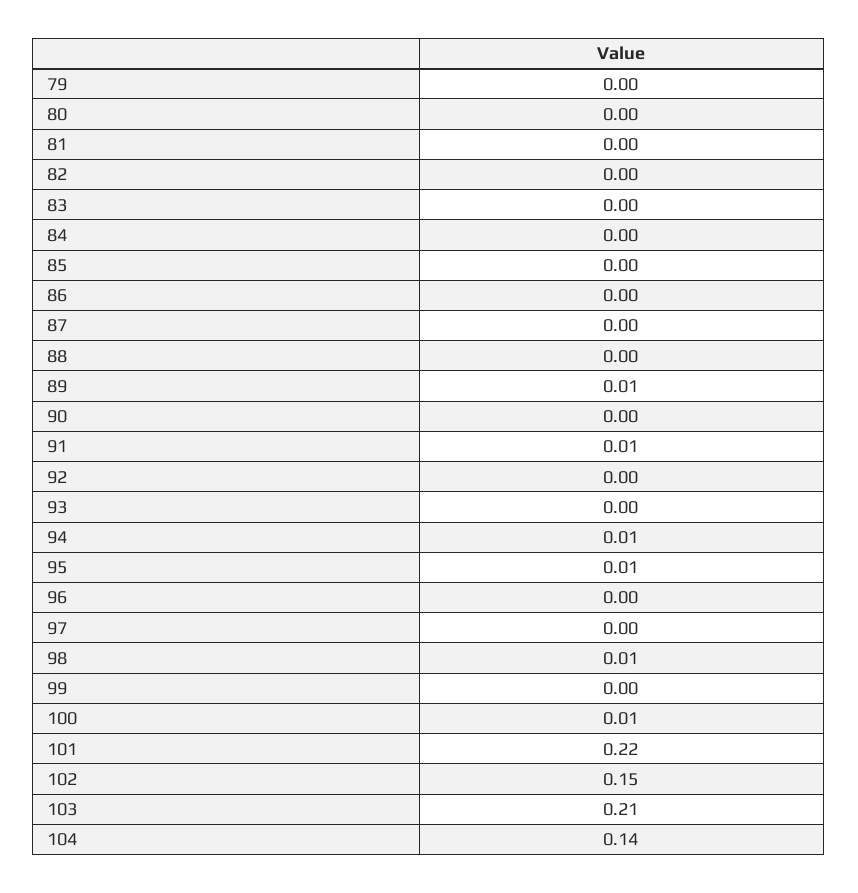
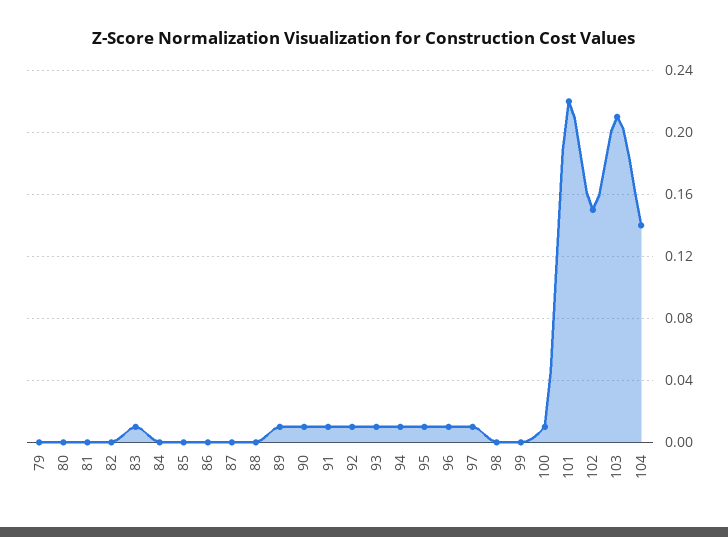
  {
    "79": 0,
    "80": 0,
    "81": 0,
    "82": 0,
-   "83": 0,
+   "83": 0.01,
    "84": 0,
    "85": 0,
    "86": 0,
    "87": 0,
    "88": 0,
    "89": 0.01,
-   "90": 0,
+   "90": 0.01,
    "91": 0.01,
-   "92": 0,
+   "92": 0.01,
-   "93": 0,
+   "93": 0.01,
    "94": 0.01,
    "95": 0.01,
-   "96": 0,
+   "96": 0.01,
-   "97": 0,
+   "97": 0.01,
-   "98": 0.01,
+   "98": 0,
    "99": 0,
    "100": 0.01,
    "101": 0.22,
    "102": 0.15,
    "103": 0.21,
    "104": 0.14
  }

